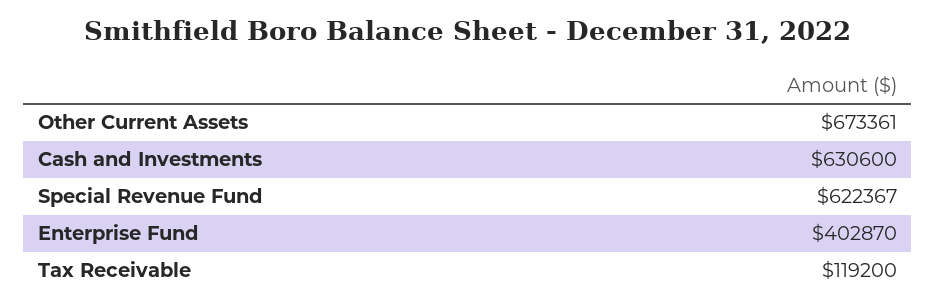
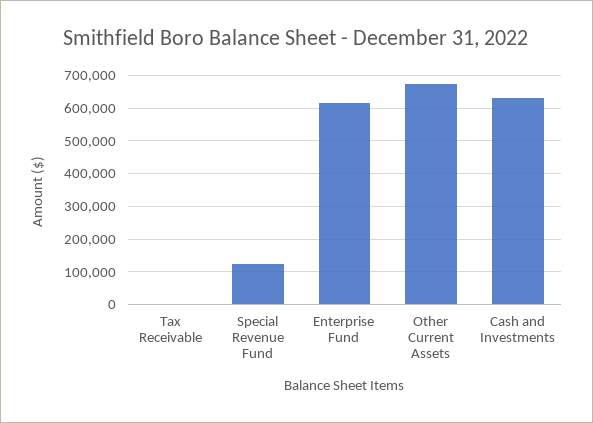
  {
    "Other Current Assets": 673361,
    "Cash and Investments": 630600,
-   "Special Revenue Fund": 622367,
+   "Special Revenue Fund": 120000,
-   "Enterprise Fund": 402870,
+   "Enterprise Fund": 620000,
-   "Tax Receivable": 119200
+   "Tax Receivable": 0
  }

